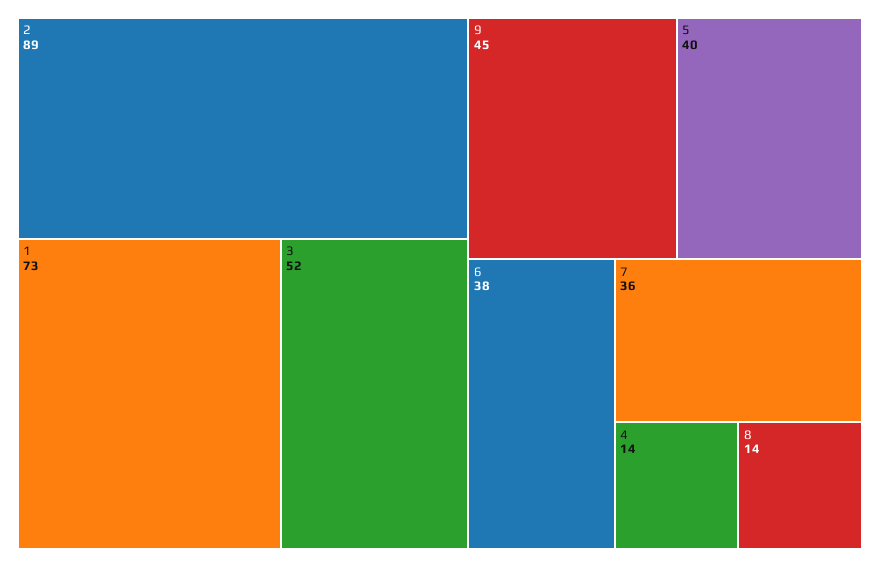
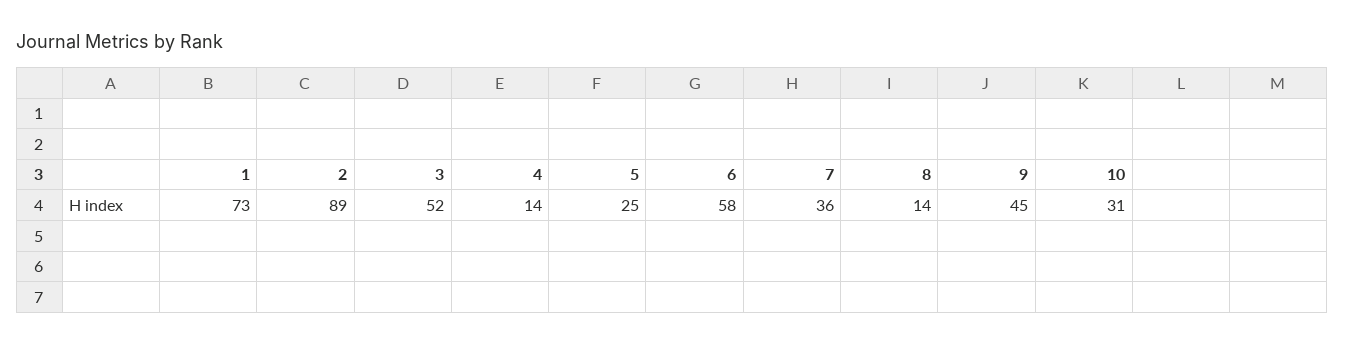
  {
    "2": 89,
    "1": 73,
    "3": 52,
    "9": 45,
-   "5": 40,
+   "5": 25,
-   "6": 38,
+   "6": 58,
    "7": 36,
    "4": 14,
-   "8": 14
+   "8": 14,
+   "10": 31
  }

